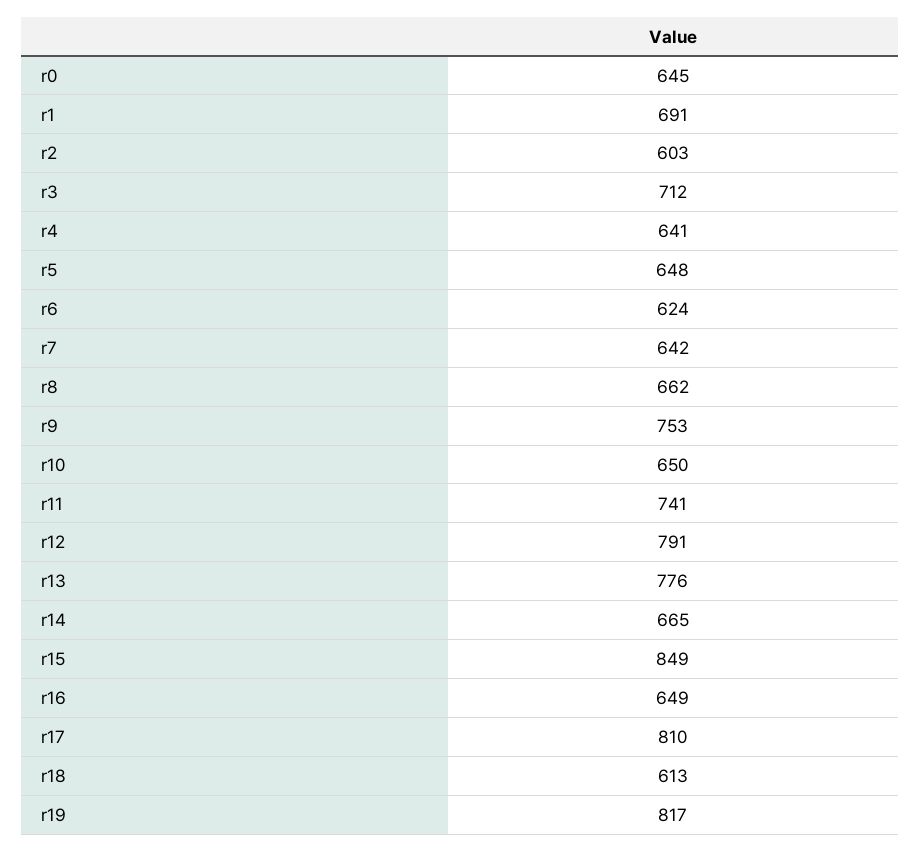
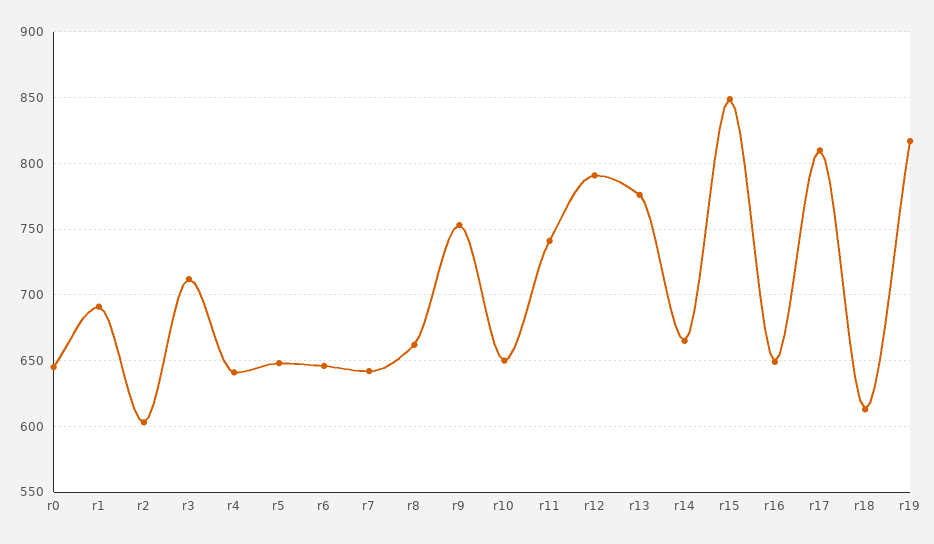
  {
    "r0": 645,
    "r1": 691,
    "r2": 603,
    "r3": 712,
    "r4": 641,
    "r5": 648,
-   "r6": 624,
+   "r6": 645,
    "r7": 642,
    "r8": 662,
    "r9": 753,
    "r10": 650,
    "r11": 741,
    "r12": 791,
    "r13": 776,
    "r14": 665,
    "r15": 849,
    "r16": 649,
    "r17": 810,
    "r18": 613,
    "r19": 817
  }

